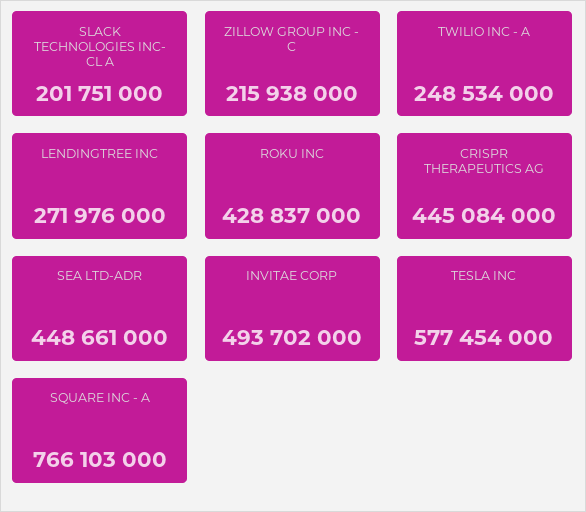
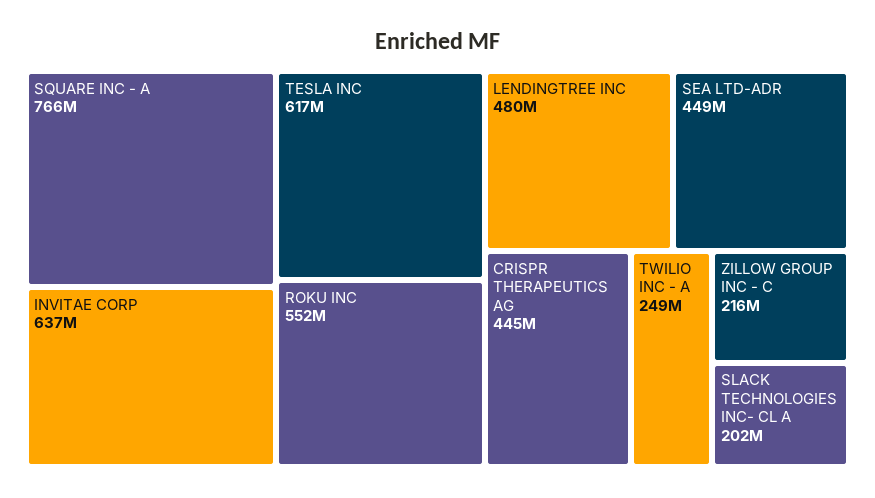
  {
    "SLACK TECHNOLOGIES INC- CL A": 201751000,
    "ZILLOW GROUP INC - C": 215938000,
    "TWILIO INC - A": 248534000,
-   "LENDINGTREE INC": 271976000,
+   "LENDINGTREE INC": 480000000,
-   "ROKU INC": 428837000,
+   "ROKU INC": 552000000,
    "CRISPR THERAPEUTICS AG": 445084000,
    "SEA LTD-ADR": 448661000,
-   "INVITAE CORP": 493702000,
+   "INVITAE CORP": 637000000,
-   "TESLA INC": 577454000,
+   "TESLA INC": 617000000,
    "SQUARE INC - A": 766103000
  }

